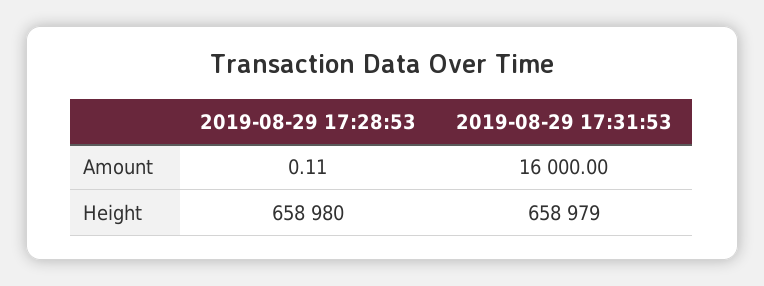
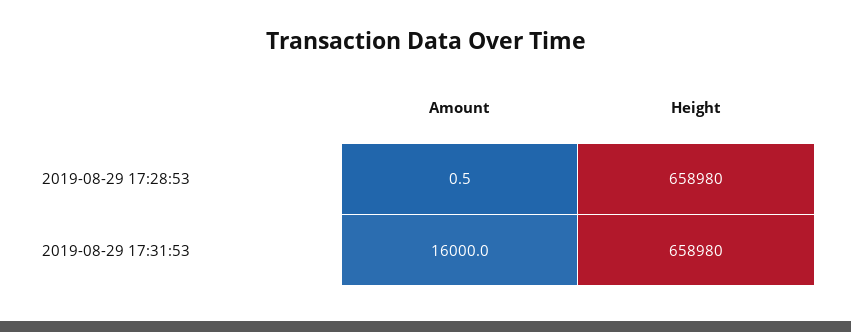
  {
    "2019-08-29 17:28:53": {
-     "Amount": 0.11,
+     "Amount": 0.5,
      "Height": 658980
    },
    "2019-08-29 17:31:53": {
      "Amount": 16000,
-     "Height": 658979
+     "Height": 658980
    }
  }

